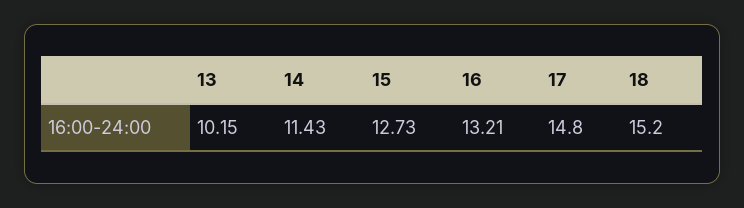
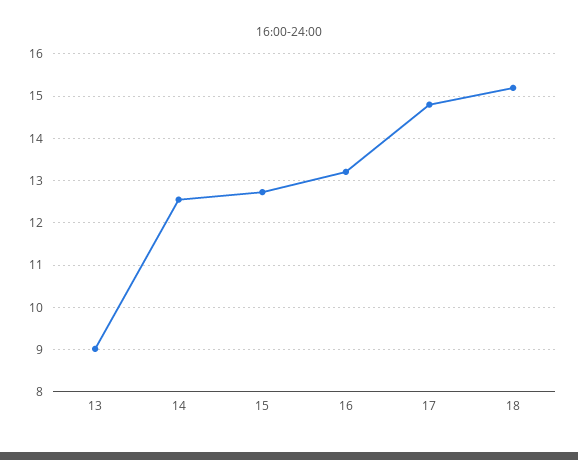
  {
-   "13": 10.15,
+   "13": 9,
-   "14": 11.43,
+   "14": 12.6,
    "15": 12.73,
    "16": 13.21,
    "17": 14.8,
    "18": 15.2
  }

